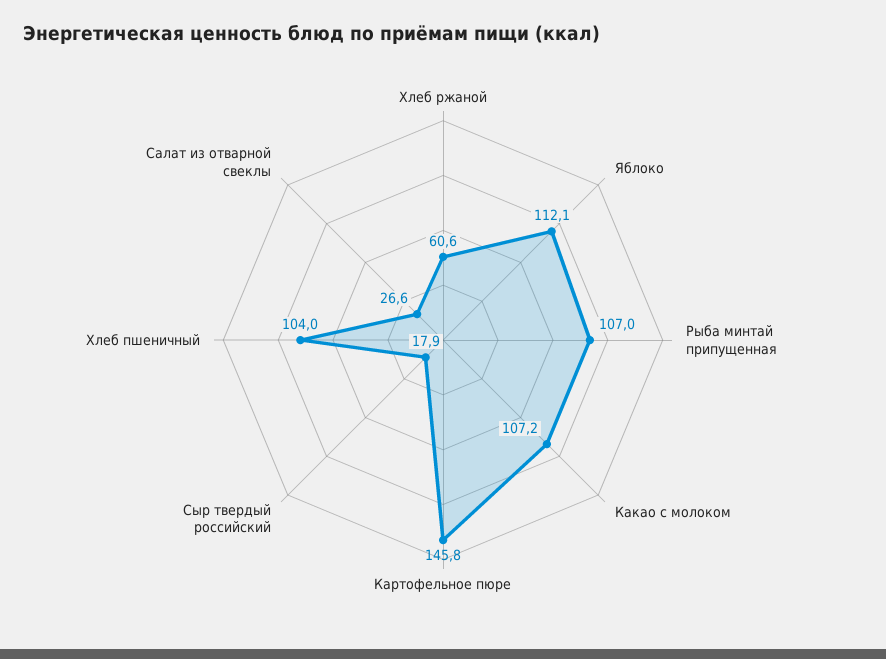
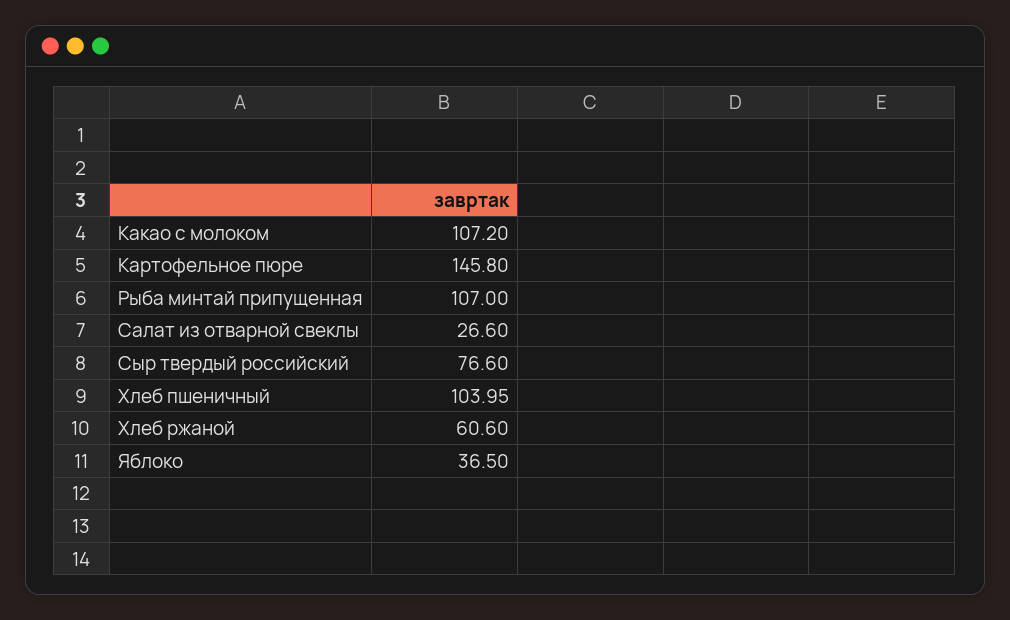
  {
    "Хлеб ржаной": 60.6,
-   "Яблоко": 112.1,
+   "Яблоко": 36.5,
    "Рыба минтай припущенная": 107,
    "Какао с молоком": 107.2,
    "Картофельное пюре": 145.8,
-   "Сыр твердый российский": 17.9,
+   "Сыр твердый российский": 76.6,
    "Хлеб пшеничный": 103.95,
    "Салат из отварной свеклы": 26.6
  }

